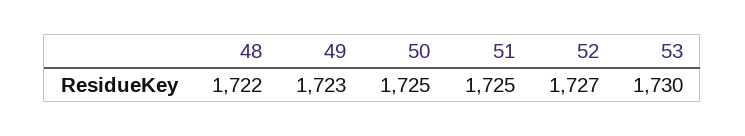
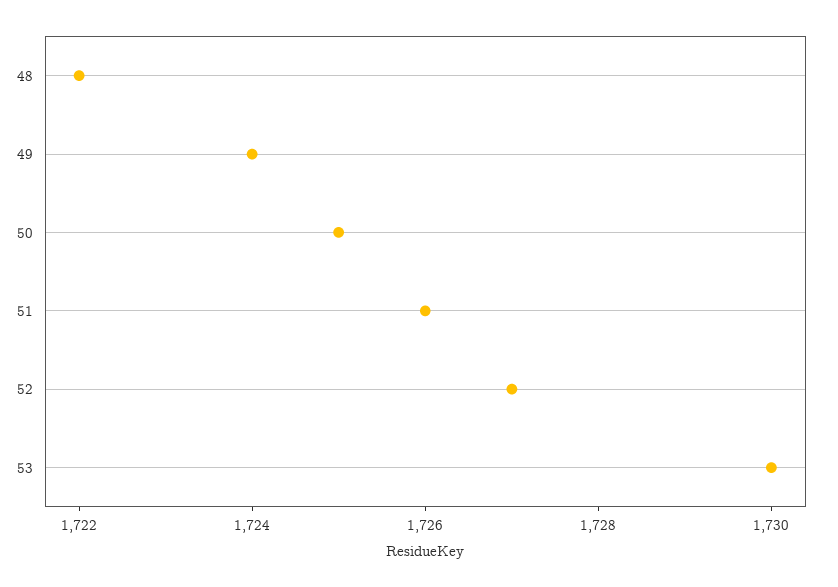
  {
    "48": 1722,
-   "49": 1723,
+   "49": 1724,
    "50": 1725,
-   "51": 1725,
+   "51": 1726,
    "52": 1727,
    "53": 1730
  }

